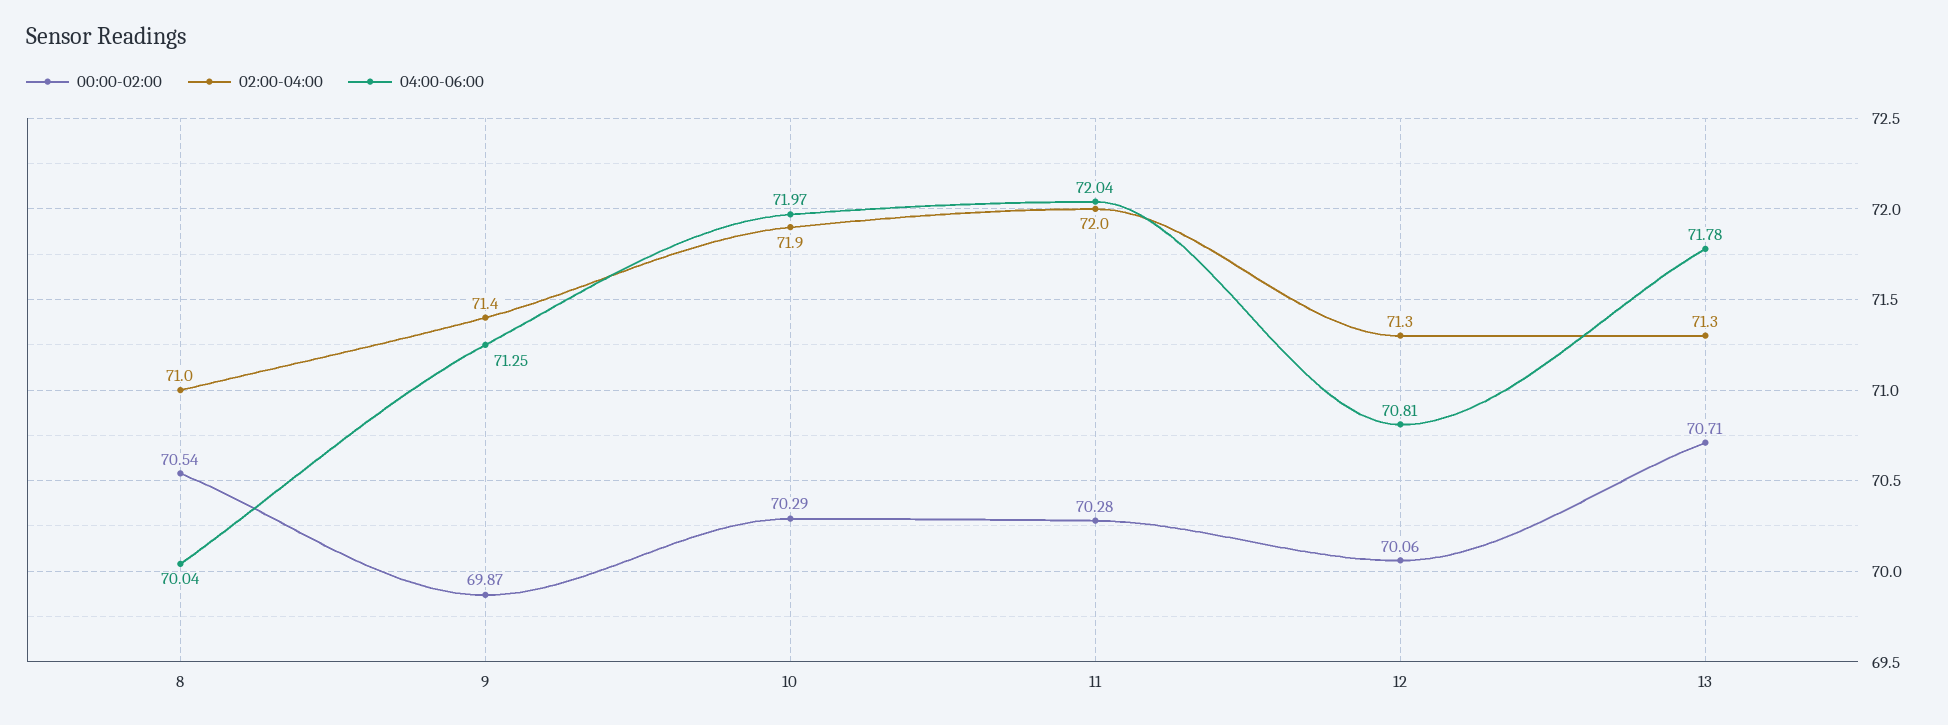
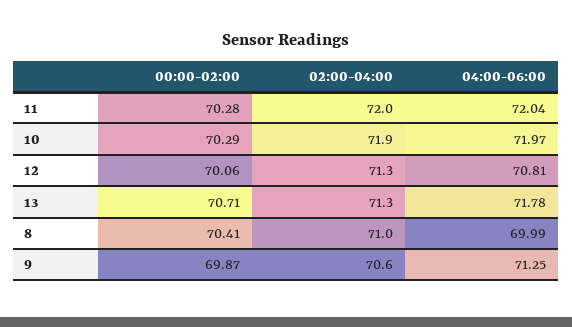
  {
    "00:00-02:00": {
-     "8": 70.54,
+     "8": 70.41,
      "9": 69.87,
      "10": 70.29,
      "11": 70.28,
      "12": 70.06,
      "13": 70.71
    },
    "02:00-04:00": {
      "8": 71,
-     "9": 71.4,
+     "9": 70.6,
      "10": 71.9,
      "11": 72,
      "12": 71.3,
      "13": 71.3
    },
    "04:00-06:00": {
-     "8": 70.04,
+     "8": 69.99,
      "9": 71.25,
      "10": 71.97,
      "11": 72.04,
      "12": 70.81,
      "13": 71.78
    }
  }

